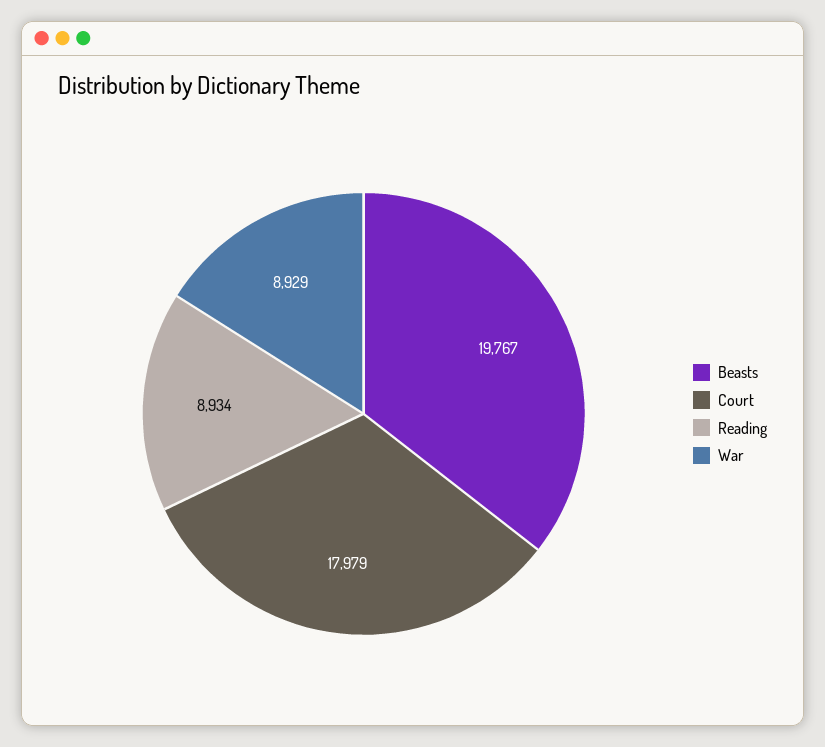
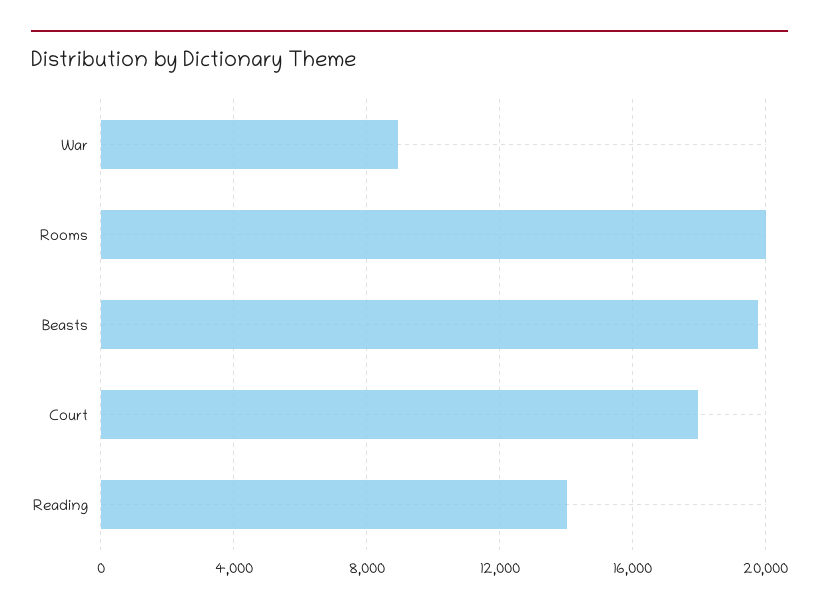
  {
    "Beasts": 19767,
    "Court": 17979,
-   "Reading": 8934,
+   "Reading": 14000,
-   "War": 8929
+   "War": 8929,
+   "Rooms": 20000
  }

